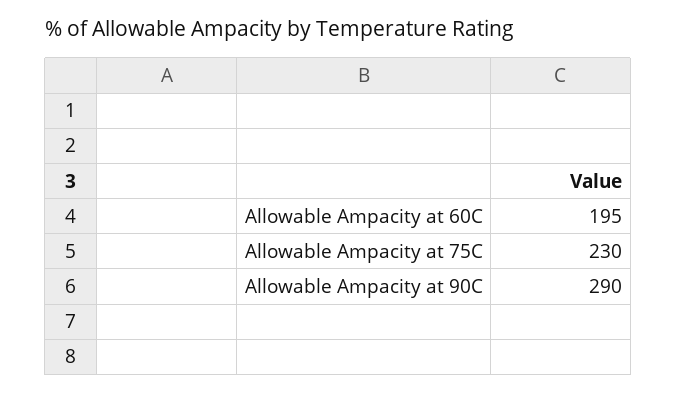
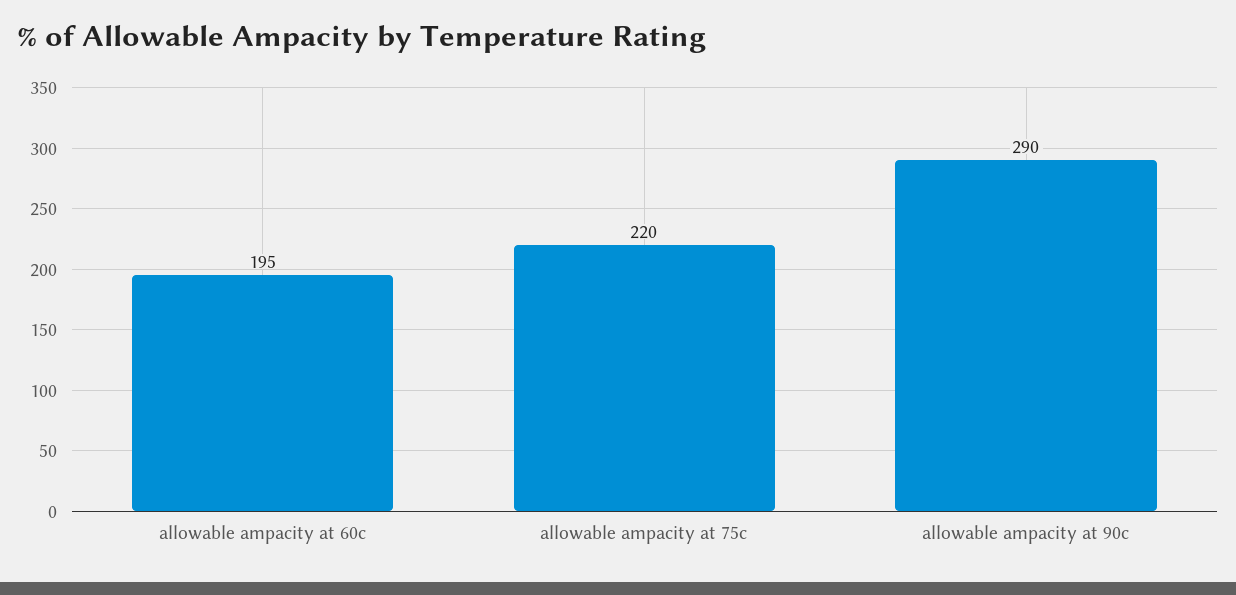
  {
    "Allowable Ampacity at 60C": 195,
-   "Allowable Ampacity at 75C": 230,
+   "Allowable Ampacity at 75C": 220,
    "Allowable Ampacity at 90C": 290
  }

